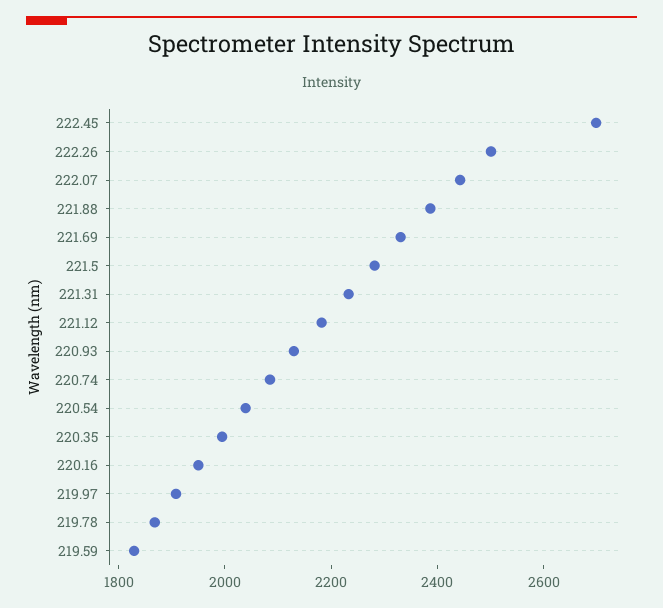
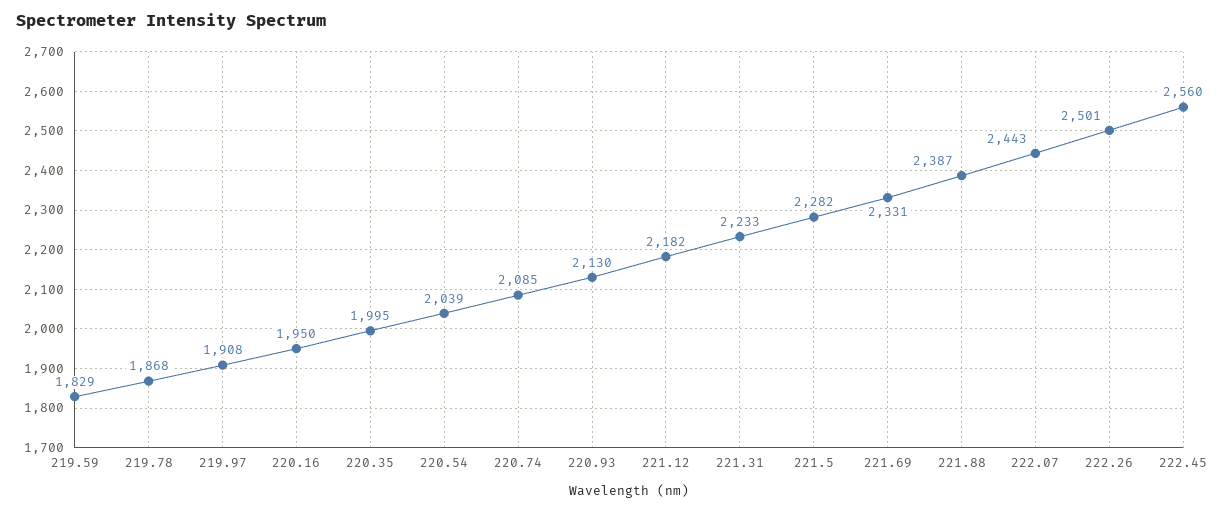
  {
-   "222.45": 2700,
+   "222.45": 2560,
    "222.26": 2501,
    "222.07": 2443,
    "221.88": 2387,
    "221.69": 2331,
    "221.5": 2282,
    "221.31": 2233,
    "221.12": 2182,
    "220.93": 2130,
    "220.74": 2085,
    "220.54": 2039,
    "220.35": 1995,
    "220.16": 1950,
    "219.97": 1908,
    "219.78": 1868,
    "219.59": 1829
  }

